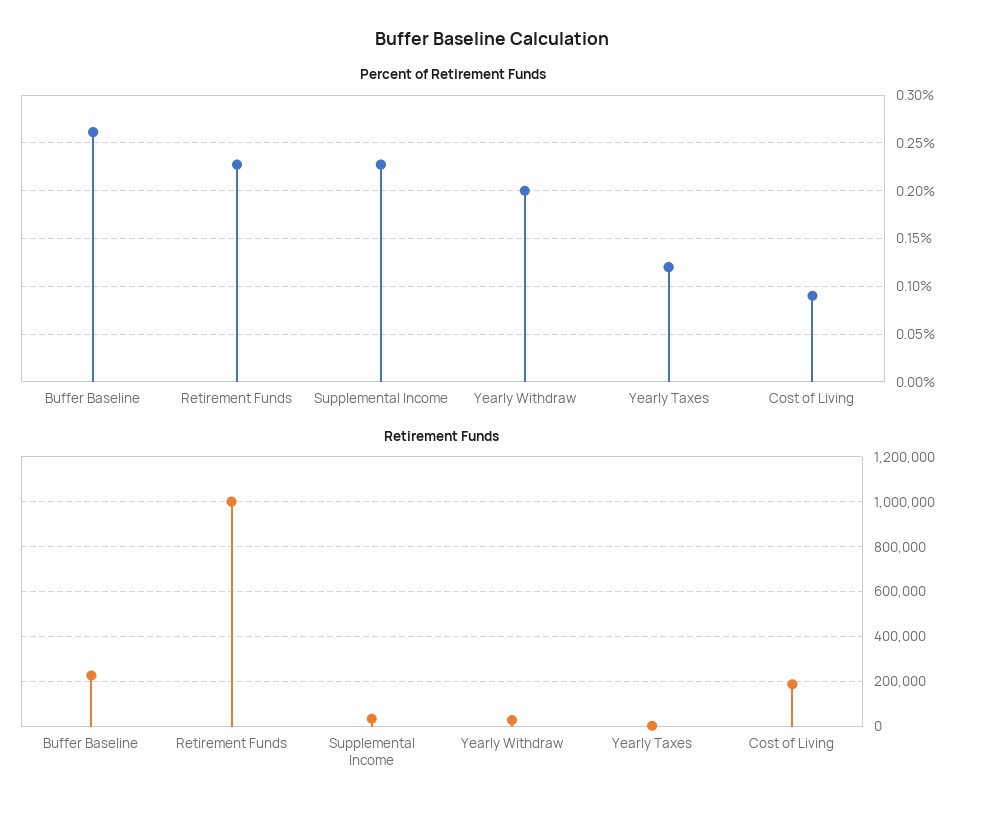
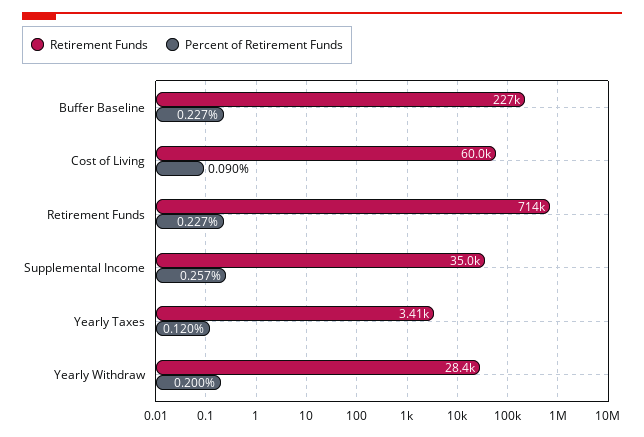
  {
    "Percent of Retirement Funds": {
-     "Buffer Baseline": 0.26,
+     "Buffer Baseline": 0.227,
      "Retirement Funds": 0.227,
-     "Supplemental Income": 0.23,
+     "Supplemental Income": 0.257,
      "Yearly Withdraw": 0.2,
      "Yearly Taxes": 0.12,
      "Cost of Living": 0.09
    },
    "Retirement Funds": {
      "Buffer Baseline": 227000,
-     "Retirement Funds": 1000000,
+     "Retirement Funds": 714000,
      "Supplemental Income": 35000,
      "Yearly Withdraw": 28400,
      "Yearly Taxes": 3410,
-     "Cost of Living": 200000
+     "Cost of Living": 60000
    }
  }

